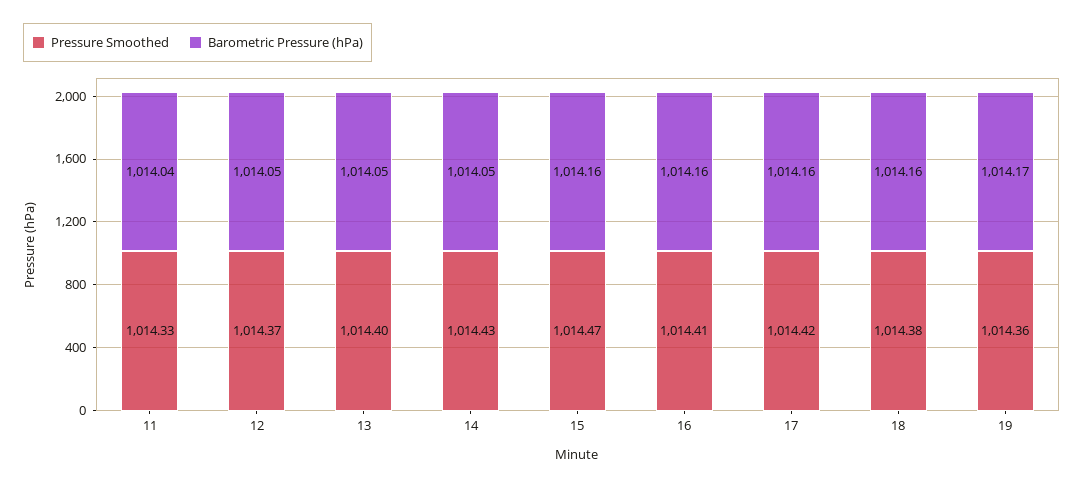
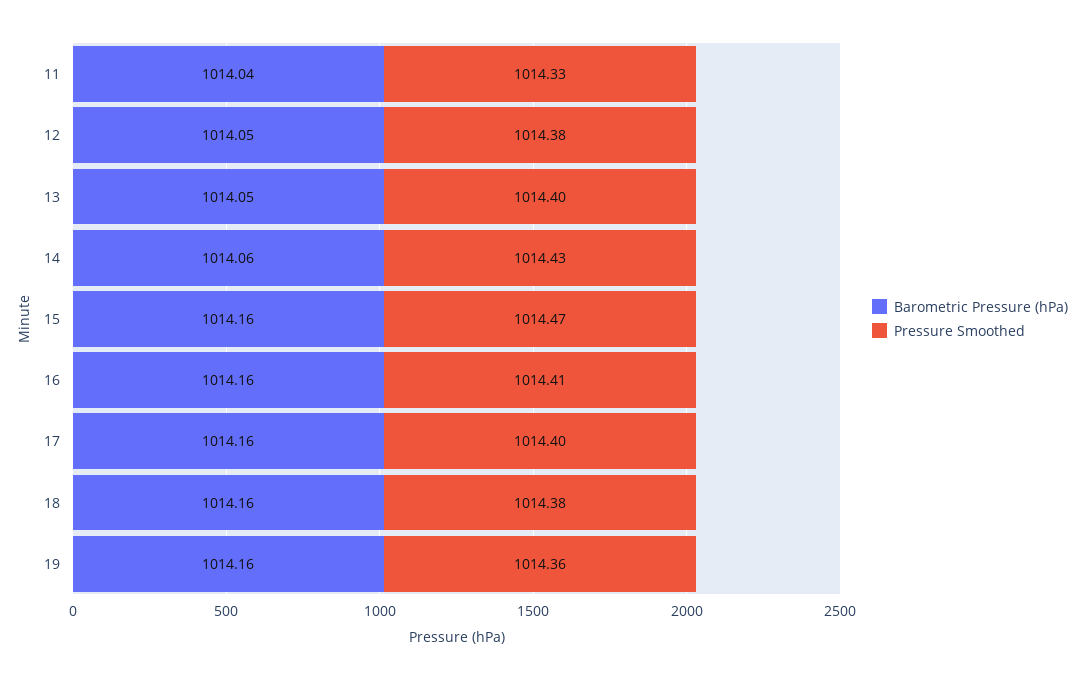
  {
    "Pressure Smoothed": {
      "11": 1014.33,
-     "12": 1014.37,
+     "12": 1014.38,
      "13": 1014.4,
      "14": 1014.43,
      "15": 1014.47,
      "16": 1014.41,
-     "17": 1014.42,
+     "17": 1014.4,
      "18": 1014.38,
      "19": 1014.36
    },
    "Barometric Pressure (hPa)": {
      "11": 1014.04,
      "12": 1014.05,
      "13": 1014.05,
-     "14": 1014.05,
+     "14": 1014.06,
      "15": 1014.16,
      "16": 1014.16,
      "17": 1014.16,
      "18": 1014.16,
-     "19": 1014.17
+     "19": 1014.16
    }
  }

